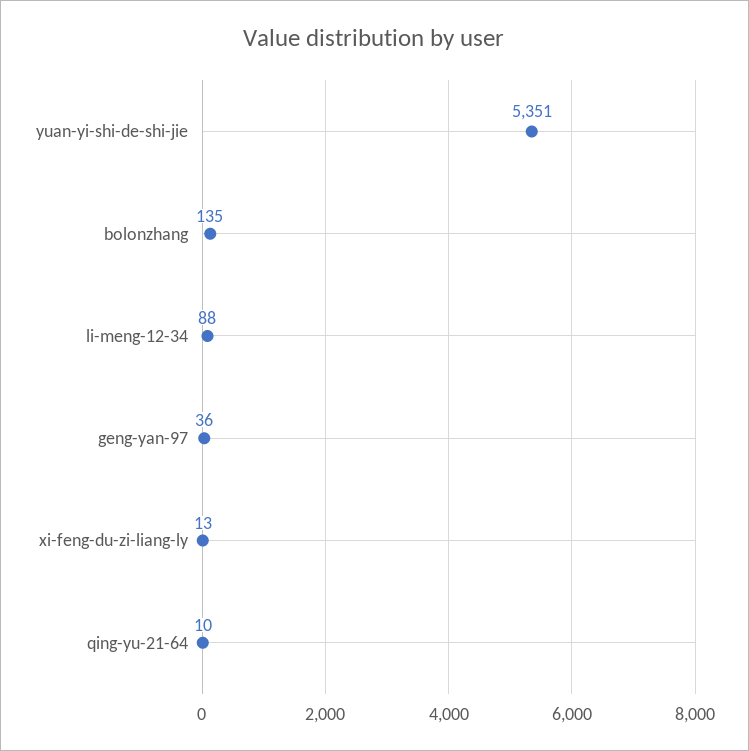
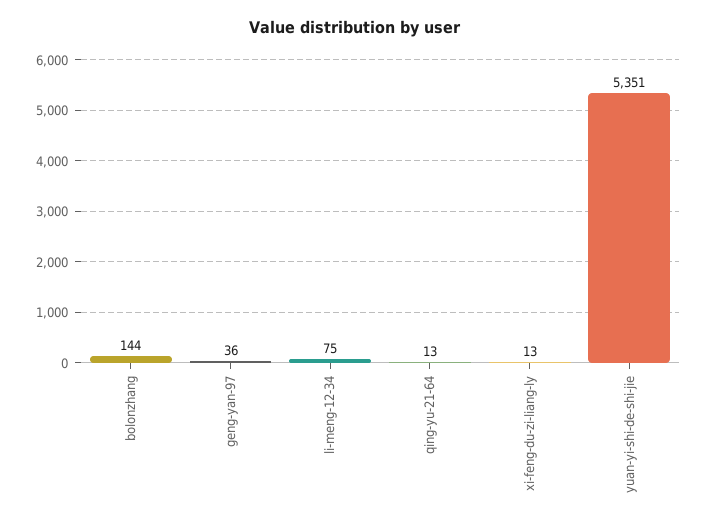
  {
    "yuan-yi-shi-de-shi-jie": 5351,
-   "bolonzhang": 135,
+   "bolonzhang": 144,
-   "li-meng-12-34": 88,
+   "li-meng-12-34": 75,
    "geng-yan-97": 36,
    "xi-feng-du-zi-liang-ly": 13,
-   "qing-yu-21-64": 10
+   "qing-yu-21-64": 13
  }

